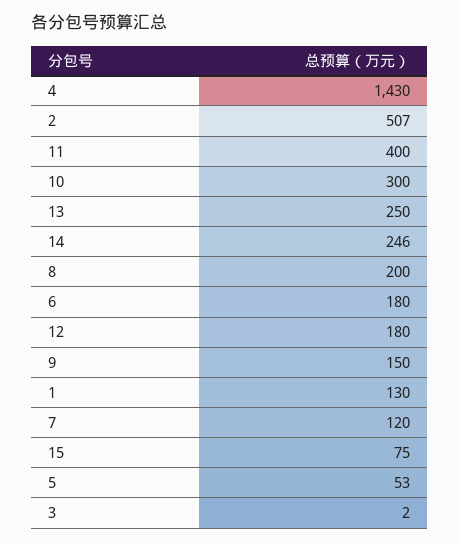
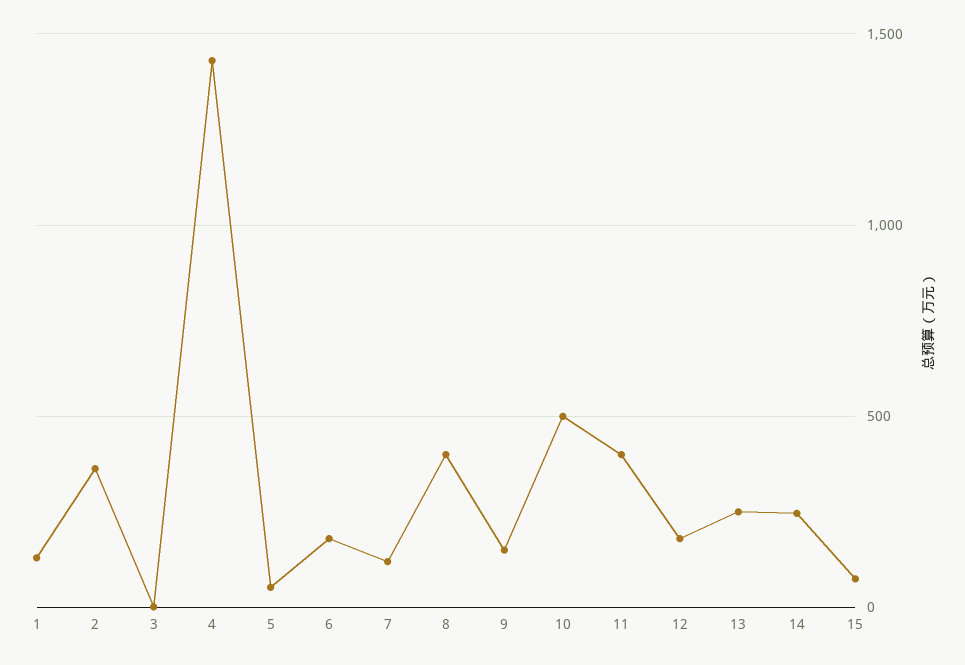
  {
    "4": 1430,
-   "2": 507,
+   "2": 350,
    "11": 400,
-   "10": 300,
+   "10": 500,
    "13": 250,
    "14": 246,
-   "8": 200,
+   "8": 400,
    "6": 180,
    "12": 180,
    "9": 150,
    "1": 130,
    "7": 120,
    "15": 75,
    "5": 53,
    "3": 2
  }

